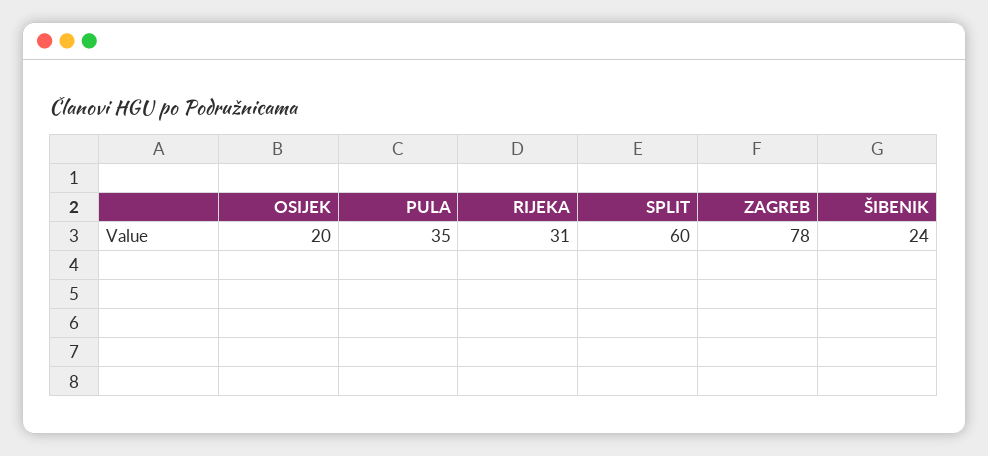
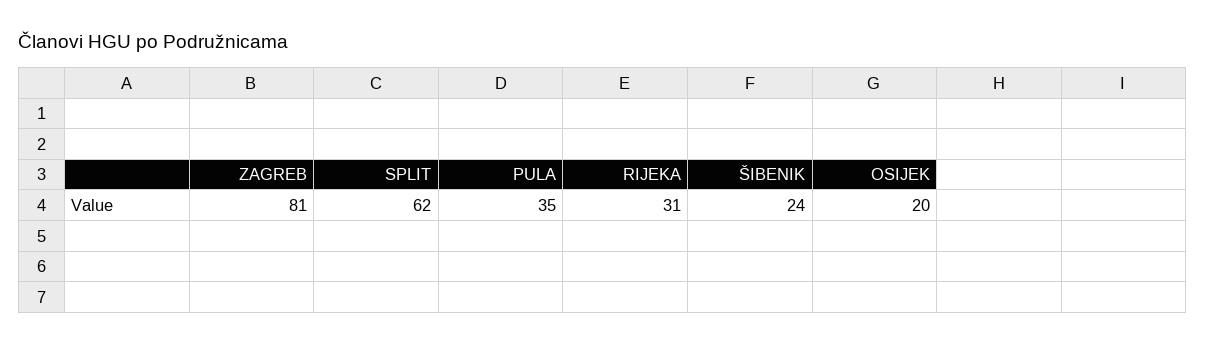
  {
    "OSIJEK": 20,
    "PULA": 35,
    "RIJEKA": 31,
-   "SPLIT": 60,
+   "SPLIT": 62,
-   "ZAGREB": 78,
+   "ZAGREB": 81,
    "ŠIBENIK": 24
  }

